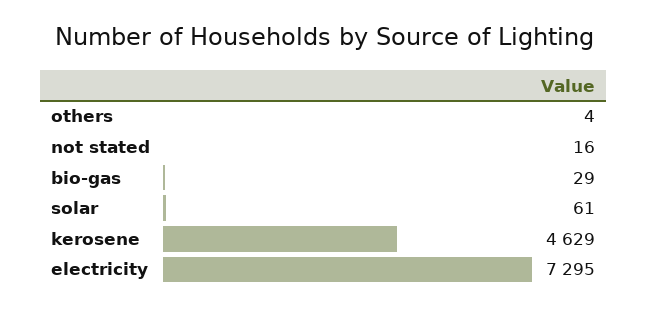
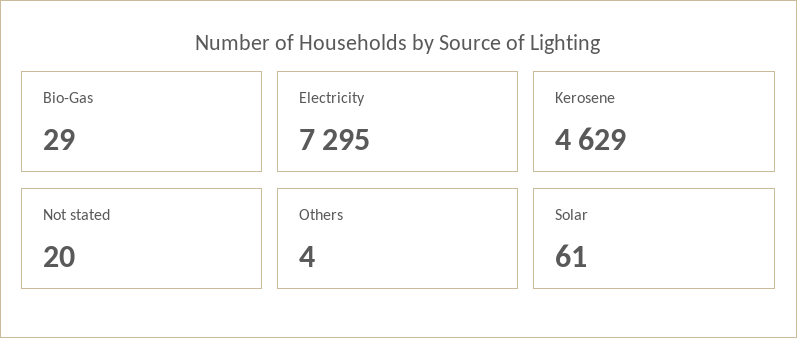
  {
    "others": 4,
-   "not stated": 16,
+   "not stated": 20,
    "bio-gas": 29,
    "solar": 61,
    "kerosene": 4629,
    "electricity": 7295
  }

